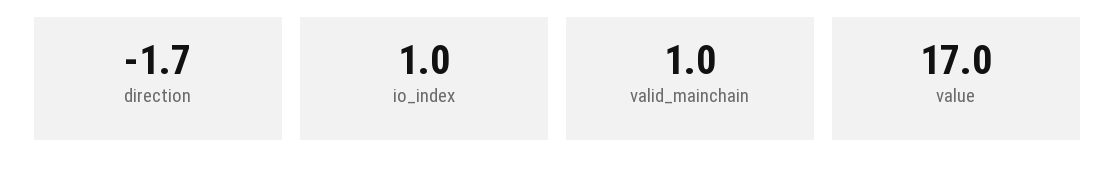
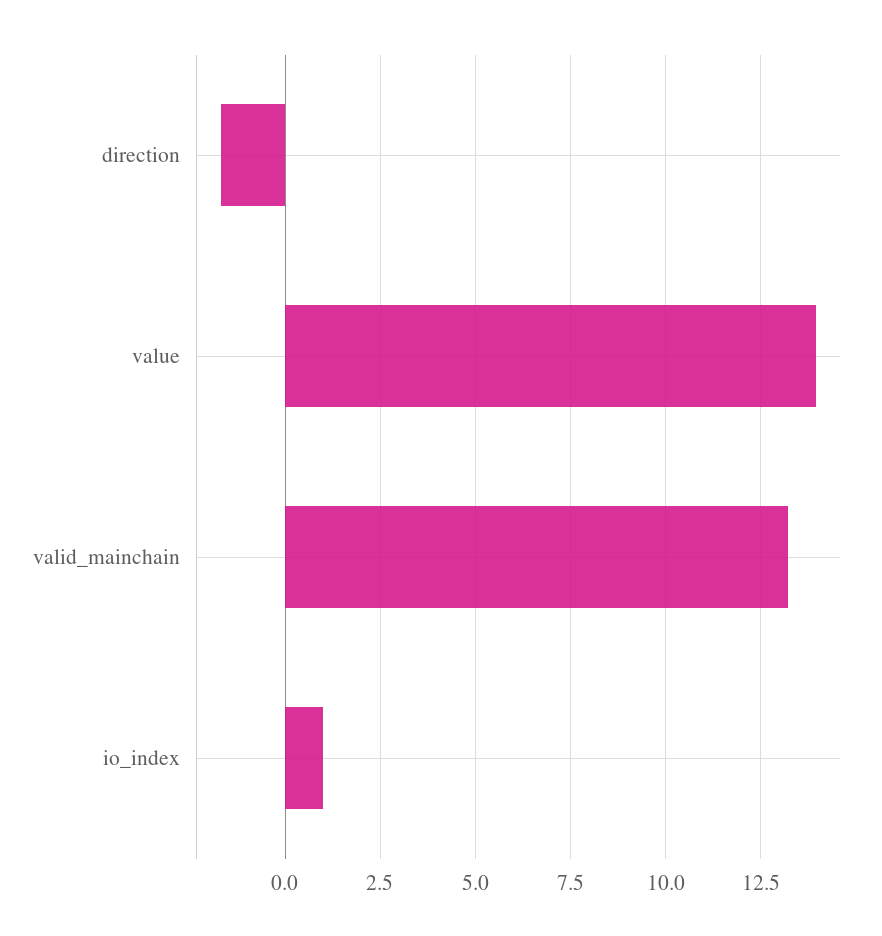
  {
    "direction": -1.7,
    "io_index": 1,
-   "valid_mainchain": 1,
+   "valid_mainchain": 13.25,
-   "value": 17
+   "value": 14
  }

